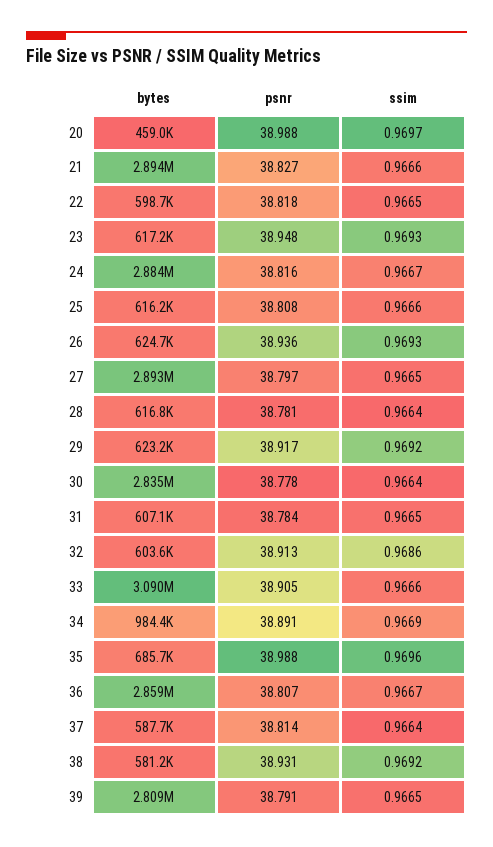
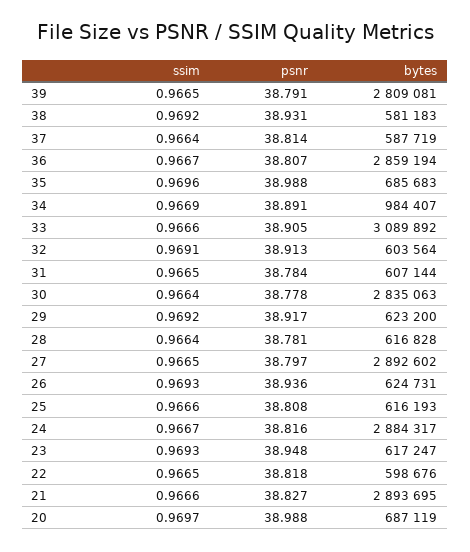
  {
    "bytes": {
-     "20": 459000,
+     "20": 687119,
      "21": 2893695,
      "22": 598676,
      "23": 617247,
      "24": 2884317,
      "25": 616193,
      "26": 624731,
      "27": 2892602,
      "28": 616828,
      "29": 623200,
      "30": 2835063,
      "31": 607144,
      "32": 603564,
      "33": 3089892,
      "34": 984407,
      "35": 685683,
      "36": 2859194,
      "37": 587719,
      "38": 581183,
      "39": 2809081
    },
    "psnr": {
      "20": 38.988,
      "21": 38.827,
      "22": 38.818,
      "23": 38.948,
      "24": 38.816,
      "25": 38.808,
      "26": 38.936,
      "27": 38.797,
      "28": 38.781,
      "29": 38.917,
      "30": 38.778,
      "31": 38.784,
      "32": 38.913,
      "33": 38.905,
      "34": 38.891,
      "35": 38.988,
      "36": 38.807,
      "37": 38.814,
      "38": 38.931,
      "39": 38.791
    },
    "ssim": {
      "20": 0.9697,
      "21": 0.9666,
      "22": 0.9665,
      "23": 0.9693,
      "24": 0.9667,
      "25": 0.9666,
      "26": 0.9693,
      "27": 0.9665,
      "28": 0.9664,
      "29": 0.9692,
      "30": 0.9664,
      "31": 0.9665,
-     "32": 0.9686,
+     "32": 0.9691,
      "33": 0.9666,
      "34": 0.9669,
      "35": 0.9696,
      "36": 0.9667,
      "37": 0.9664,
      "38": 0.9692,
      "39": 0.9665
    }
  }

